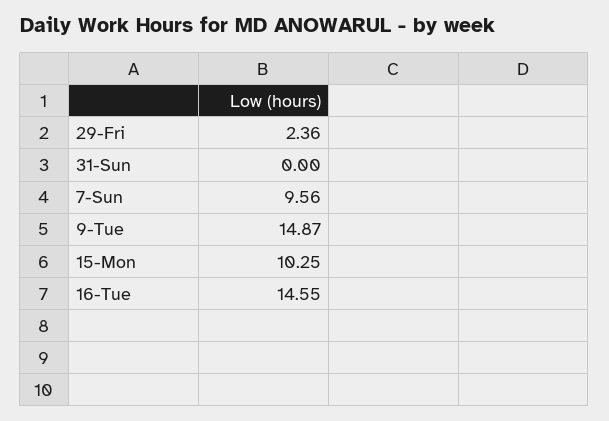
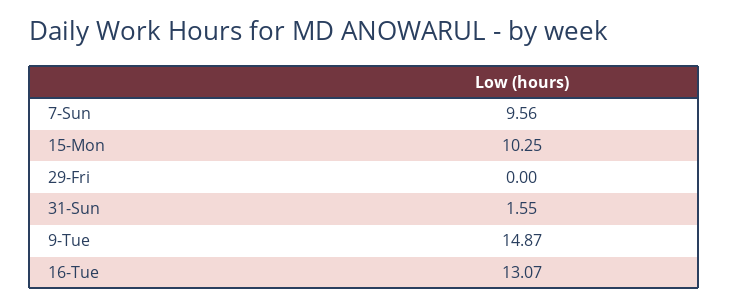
  {
-   "29-Fri": 2.36,
+   "29-Fri": 0,
-   "31-Sun": 0,
+   "31-Sun": 1.55,
    "7-Sun": 9.56,
    "9-Tue": 14.87,
    "15-Mon": 10.25,
-   "16-Tue": 14.55
+   "16-Tue": 13.07
  }

